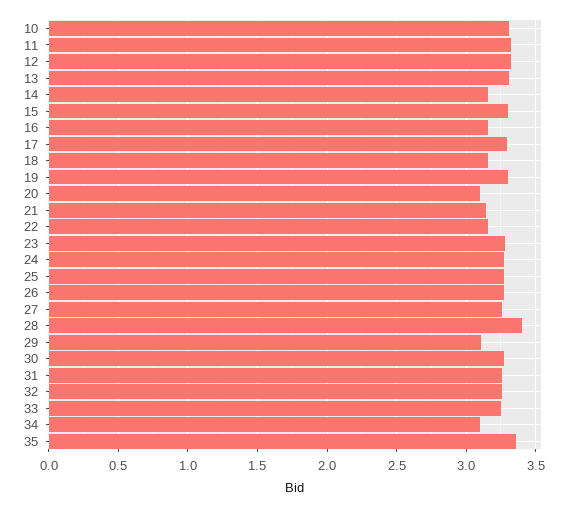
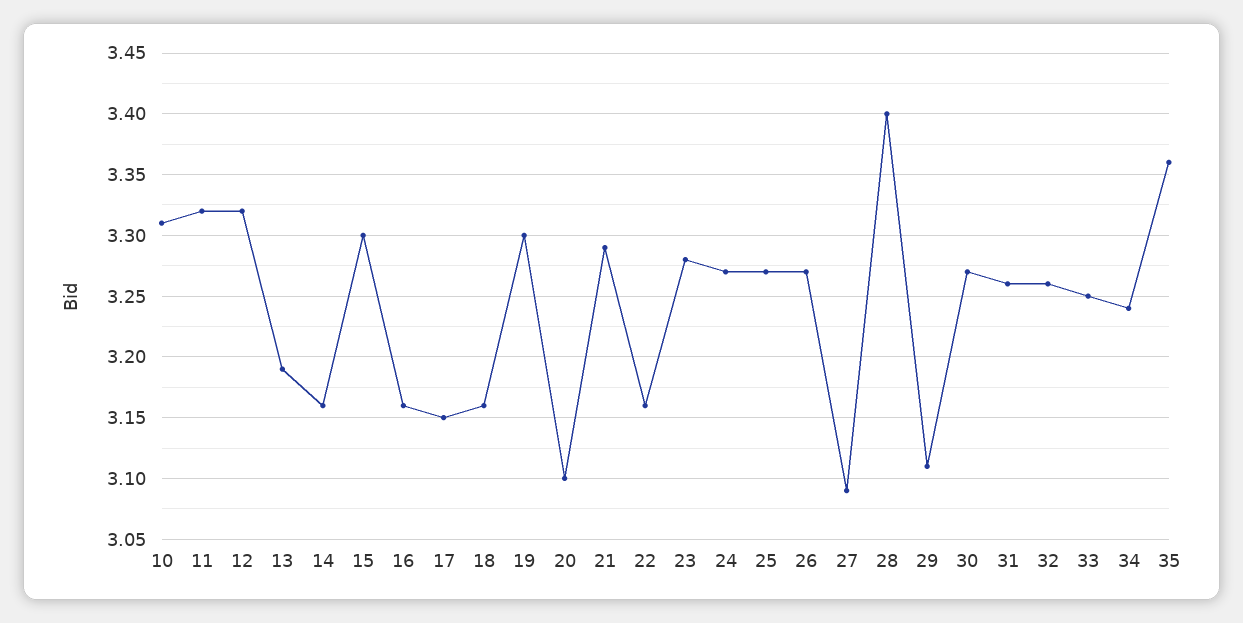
  {
    "10": 3.31,
    "11": 3.32,
    "12": 3.32,
-   "13": 3.3,
+   "13": 3.19,
    "14": 3.16,
    "15": 3.3,
    "16": 3.16,
-   "17": 3.3,
+   "17": 3.15,
    "18": 3.16,
    "19": 3.3,
    "20": 3.1,
-   "21": 3.15,
+   "21": 3.29,
    "22": 3.16,
    "23": 3.28,
    "24": 3.27,
    "25": 3.27,
    "26": 3.27,
-   "27": 3.25,
+   "27": 3.09,
    "28": 3.4,
    "29": 3.11,
    "30": 3.27,
    "31": 3.26,
    "32": 3.26,
    "33": 3.25,
-   "34": 3.1,
+   "34": 3.24,
    "35": 3.36
  }

